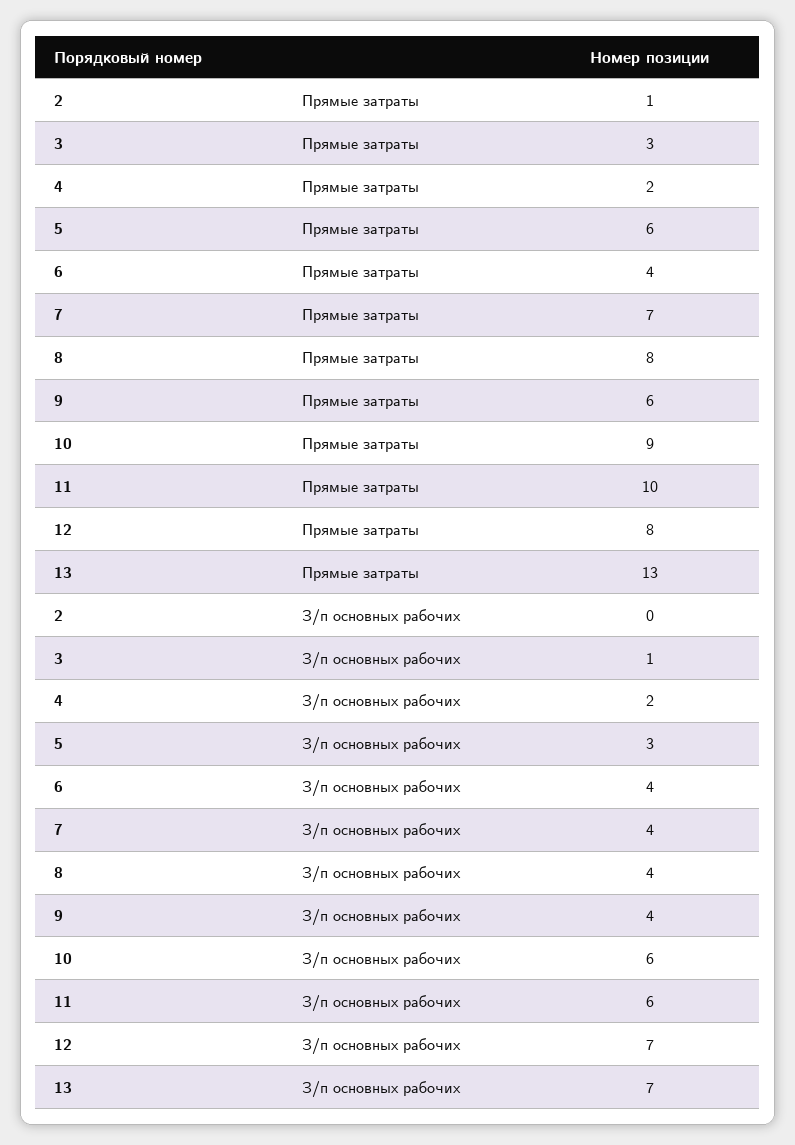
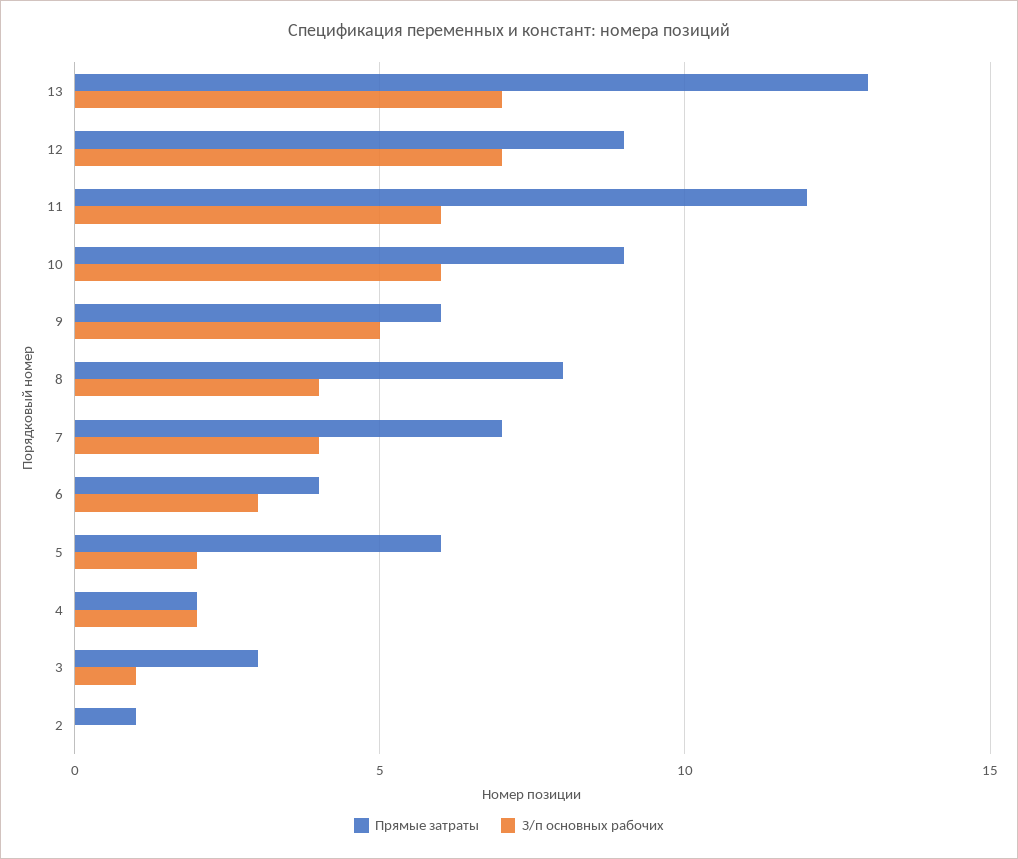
  {
    "Прямые затраты": {
      "2": 1,
      "3": 3,
      "4": 2,
      "5": 6,
      "6": 4,
      "7": 7,
      "8": 8,
      "9": 6,
      "10": 9,
-     "11": 10,
+     "11": 12,
-     "12": 8,
+     "12": 9,
      "13": 13
    },
    "З/п основных рабочих": {
      "2": 0,
      "3": 1,
      "4": 2,
-     "5": 3,
+     "5": 2,
-     "6": 4,
+     "6": 3,
      "7": 4,
      "8": 4,
-     "9": 4,
+     "9": 5,
      "10": 6,
      "11": 6,
      "12": 7,
      "13": 7
    }
  }

